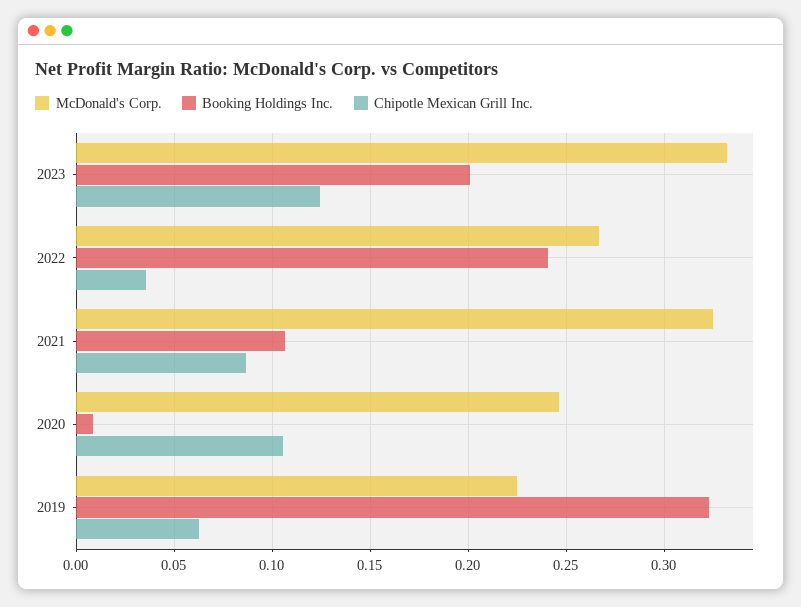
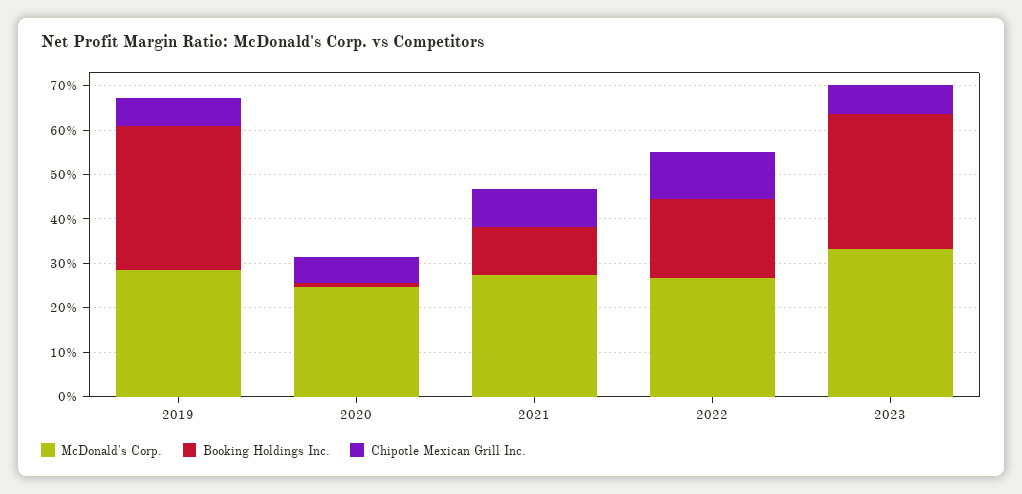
  {
    "McDonald's Corp.": {
      "2023": 0.33,
      "2022": 0.265,
-     "2021": 0.325,
+     "2021": 0.28,
      "2020": 0.245,
-     "2019": 0.225
+     "2019": 0.28
    },
    "Booking Holdings Inc.": {
-     "2023": 0.2,
+     "2023": 0.3,
-     "2022": 0.24,
+     "2022": 0.18,
      "2021": 0.105,
      "2020": 0.01,
      "2019": 0.325
    },
    "Chipotle Mexican Grill Inc.": {
-     "2023": 0.125,
+     "2023": 0.06,
-     "2022": 0.035,
+     "2022": 0.1,
      "2021": 0.085,
-     "2020": 0.105,
+     "2020": 0.06,
      "2019": 0.065
    }
  }

